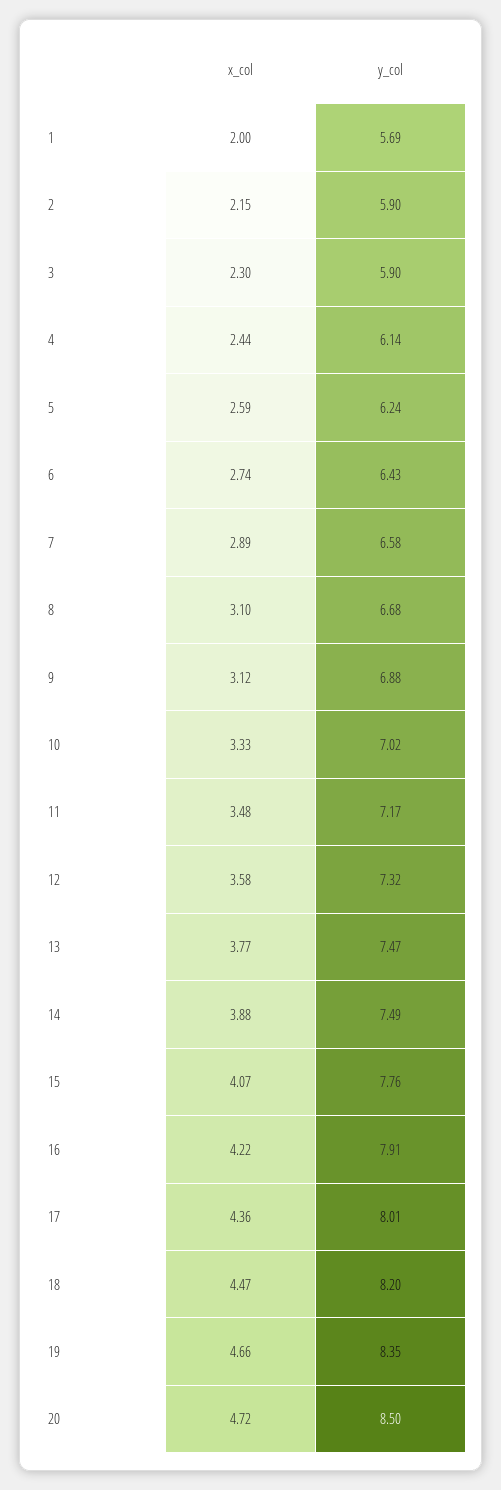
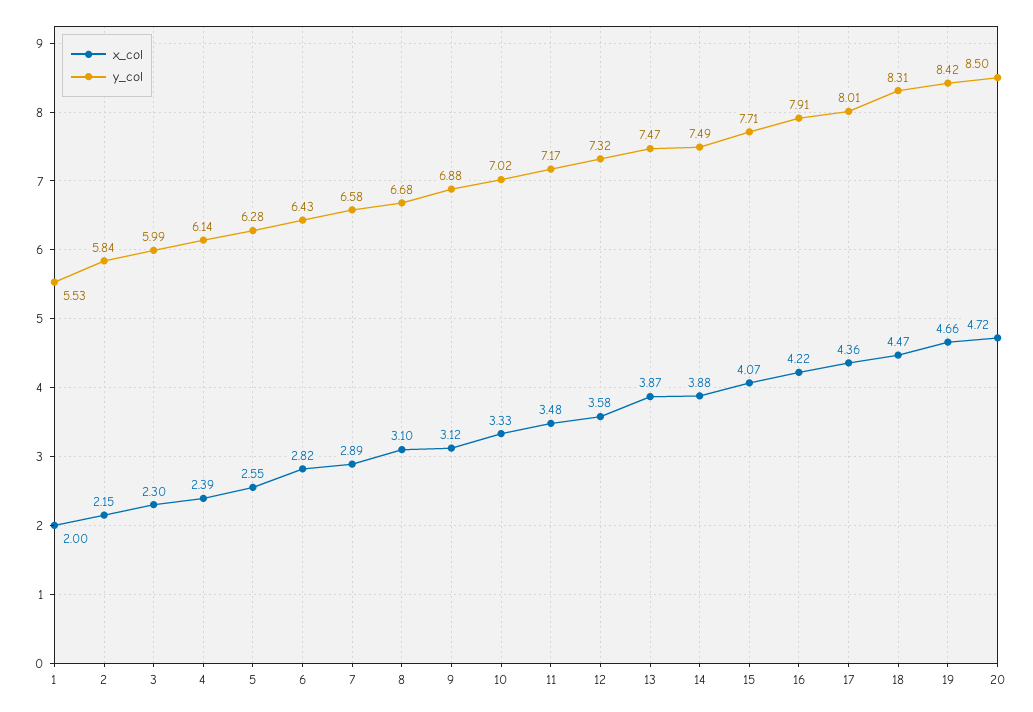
  {
    "x_col": {
      "1": 2,
      "2": 2.15,
      "3": 2.3,
-     "4": 2.44,
+     "4": 2.39,
-     "5": 2.59,
+     "5": 2.55,
-     "6": 2.74,
+     "6": 2.82,
      "7": 2.89,
      "8": 3.1,
      "9": 3.12,
      "10": 3.33,
      "11": 3.48,
      "12": 3.58,
-     "13": 3.77,
+     "13": 3.87,
      "14": 3.88,
      "15": 4.07,
      "16": 4.22,
      "17": 4.36,
      "18": 4.47,
      "19": 4.66,
      "20": 4.72
    },
    "y_col": {
-     "1": 5.69,
+     "1": 5.53,
-     "2": 5.9,
+     "2": 5.84,
-     "3": 5.9,
+     "3": 5.99,
      "4": 6.14,
-     "5": 6.24,
+     "5": 6.28,
      "6": 6.43,
      "7": 6.58,
      "8": 6.68,
      "9": 6.88,
      "10": 7.02,
      "11": 7.17,
      "12": 7.32,
      "13": 7.47,
      "14": 7.49,
-     "15": 7.76,
+     "15": 7.71,
      "16": 7.91,
      "17": 8.01,
-     "18": 8.2,
+     "18": 8.31,
-     "19": 8.35,
+     "19": 8.42,
      "20": 8.5
    }
  }

